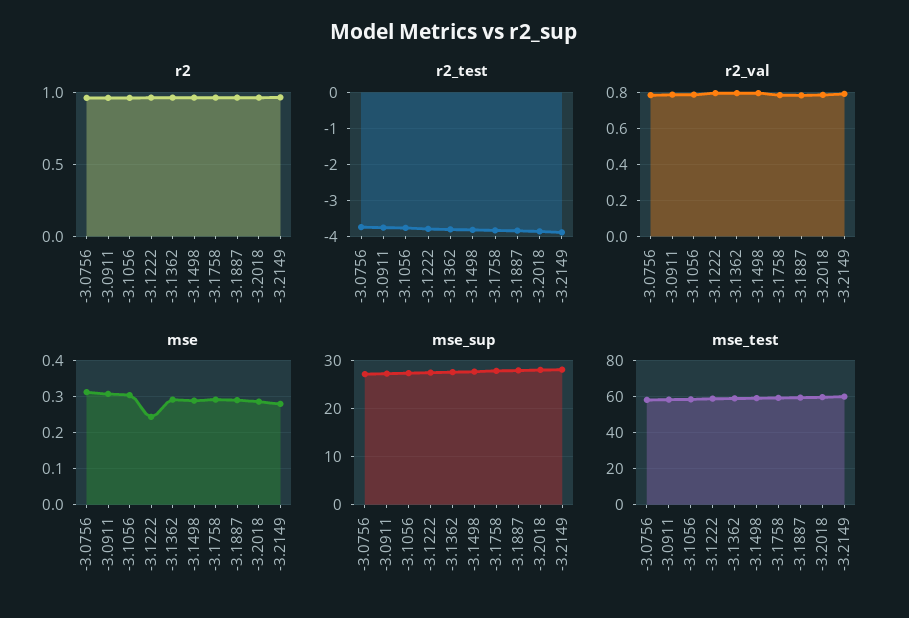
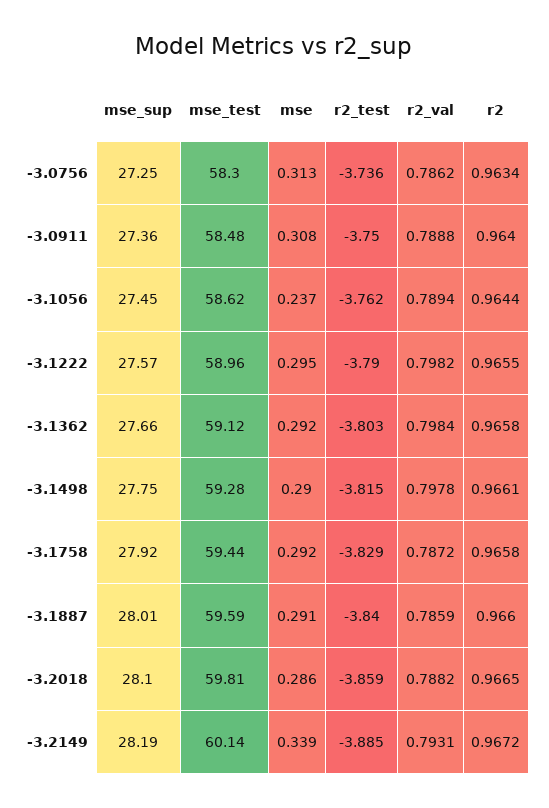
  {
    "r2": {
      "-3.0756": 0.9634,
      "-3.0911": 0.964,
      "-3.1056": 0.9644,
      "-3.1222": 0.9655,
      "-3.1362": 0.9658,
      "-3.1498": 0.9661,
      "-3.1758": 0.9658,
      "-3.1887": 0.966,
      "-3.2018": 0.9665,
      "-3.2149": 0.9672
    },
    "r2_test": {
      "-3.0756": -3.736,
      "-3.0911": -3.75,
      "-3.1056": -3.762,
      "-3.1222": -3.79,
      "-3.1362": -3.803,
      "-3.1498": -3.815,
      "-3.1758": -3.829,
      "-3.1887": -3.84,
      "-3.2018": -3.859,
      "-3.2149": -3.885
    },
    "r2_val": {
      "-3.0756": 0.7862,
      "-3.0911": 0.7888,
      "-3.1056": 0.7894,
      "-3.1222": 0.7982,
      "-3.1362": 0.7984,
      "-3.1498": 0.7978,
      "-3.1758": 0.7872,
      "-3.1887": 0.7859,
      "-3.2018": 0.7882,
      "-3.2149": 0.7931
    },
    "mse": {
      "-3.0756": 0.313,
      "-3.0911": 0.308,
-     "-3.1056": 0.3,
+     "-3.1056": 0.237,
-     "-3.1222": 0.24,
+     "-3.1222": 0.295,
      "-3.1362": 0.292,
      "-3.1498": 0.29,
      "-3.1758": 0.292,
      "-3.1887": 0.291,
      "-3.2018": 0.286,
-     "-3.2149": 0.28
+     "-3.2149": 0.339
    },
    "mse_sup": {
      "-3.0756": 27.25,
      "-3.0911": 27.36,
      "-3.1056": 27.45,
      "-3.1222": 27.57,
      "-3.1362": 27.66,
      "-3.1498": 27.75,
      "-3.1758": 27.92,
      "-3.1887": 28.01,
      "-3.2018": 28.1,
      "-3.2149": 28.19
    },
    "mse_test": {
      "-3.0756": 58.3,
      "-3.0911": 58.48,
      "-3.1056": 58.62,
      "-3.1222": 58.96,
      "-3.1362": 59.12,
      "-3.1498": 59.28,
      "-3.1758": 59.44,
      "-3.1887": 59.59,
      "-3.2018": 59.81,
      "-3.2149": 60.14
    }
  }

